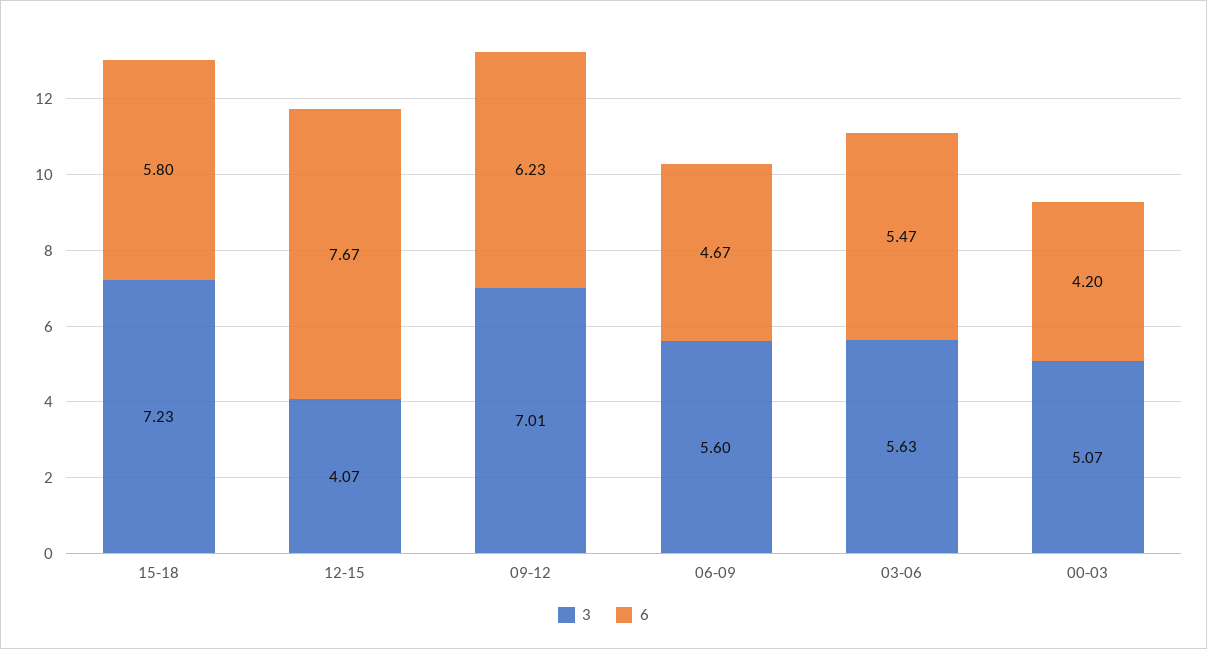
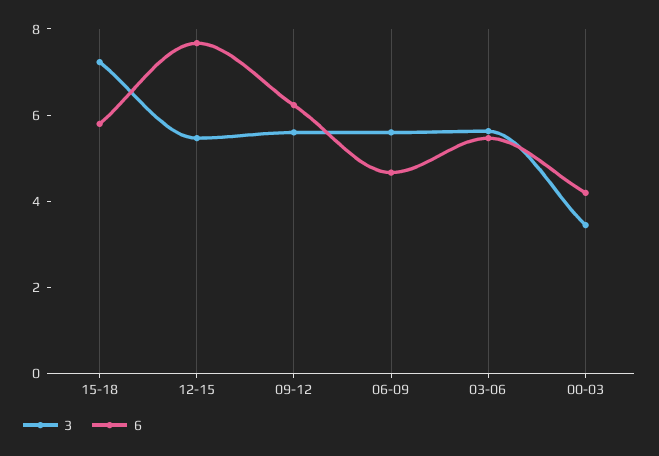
  {
    "3": {
      "15-18": 7.23,
-     "12-15": 4.07,
+     "12-15": 5.5,
-     "09-12": 7.01,
+     "09-12": 5.5,
      "06-09": 5.6,
      "03-06": 5.63,
-     "00-03": 5.07
+     "00-03": 3.5
    },
    "6": {
      "15-18": 5.8,
      "12-15": 7.67,
      "09-12": 6.23,
      "06-09": 4.67,
      "03-06": 5.47,
      "00-03": 4.2
    }
  }

